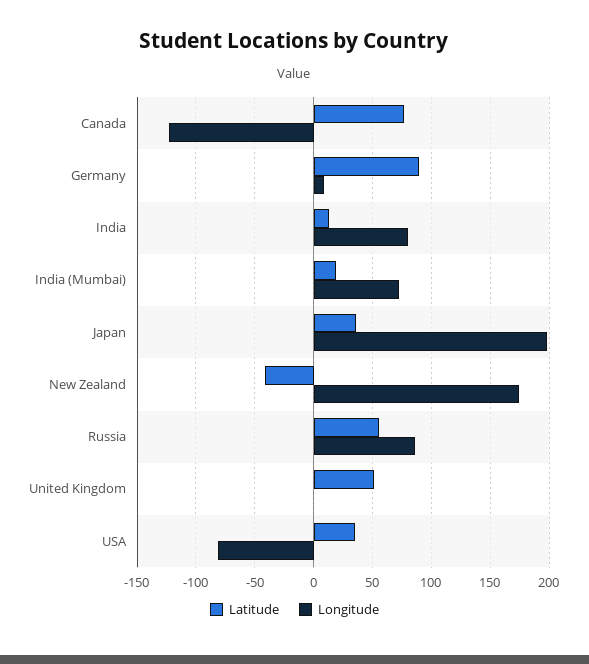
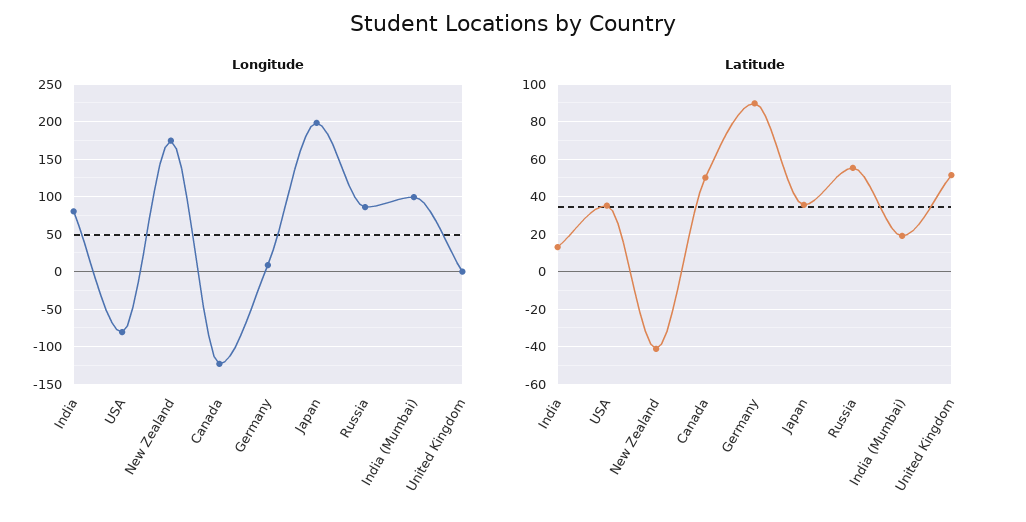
  {
    "Latitude": {
-     "Canada": 80,
+     "Canada": 50,
      "Germany": 90,
      "India": 15,
      "India (Mumbai)": 20,
      "Japan": 35,
      "New Zealand": -40,
      "Russia": 55,
      "United Kingdom": 50,
      "USA": 35
    },
    "Longitude": {
      "Canada": -120,
      "Germany": 10,
      "India": 80,
-     "India (Mumbai)": 70,
+     "India (Mumbai)": 100,
      "Japan": 200,
      "New Zealand": 170,
      "Russia": 90,
      "United Kingdom": 0,
      "USA": -80
    }
  }

